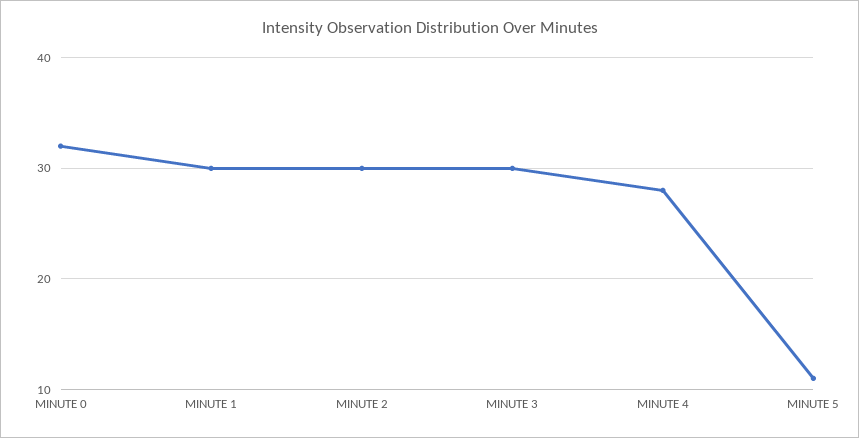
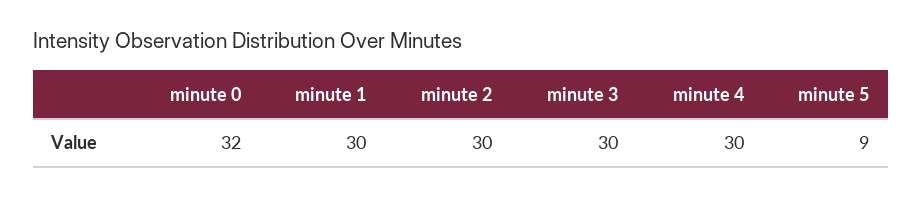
  {
    "MINUTE 0": 32,
    "MINUTE 1": 30,
    "MINUTE 2": 30,
    "MINUTE 3": 30,
-   "MINUTE 4": 28,
+   "MINUTE 4": 30,
-   "MINUTE 5": 11
+   "MINUTE 5": 9
  }

